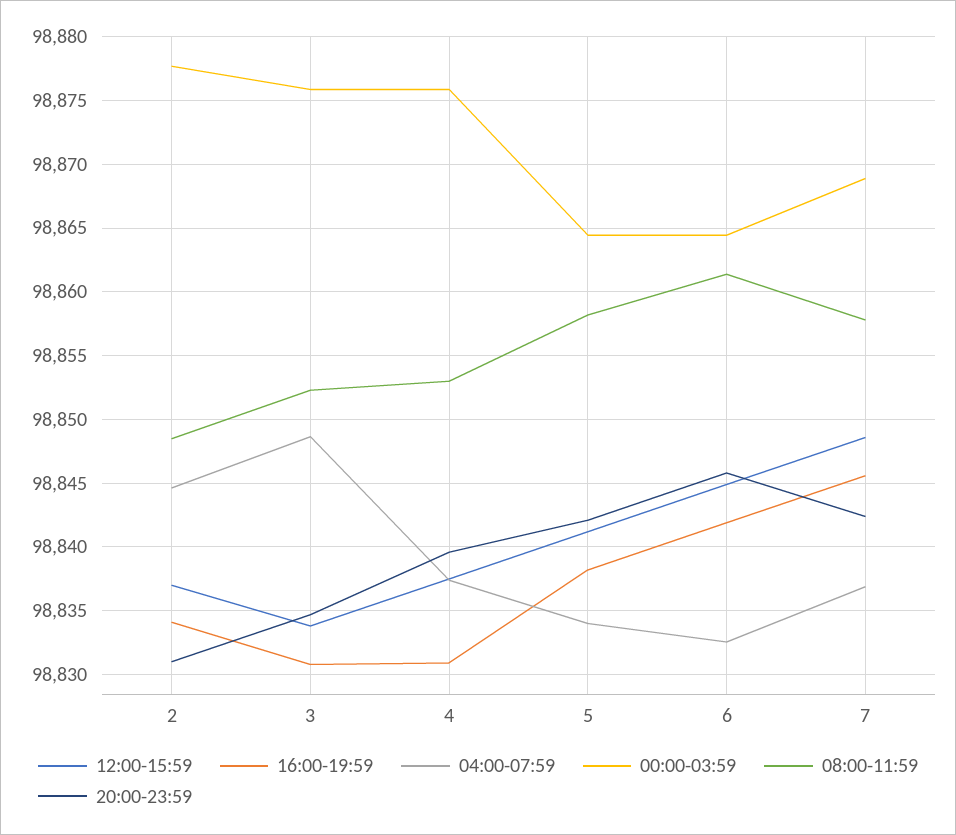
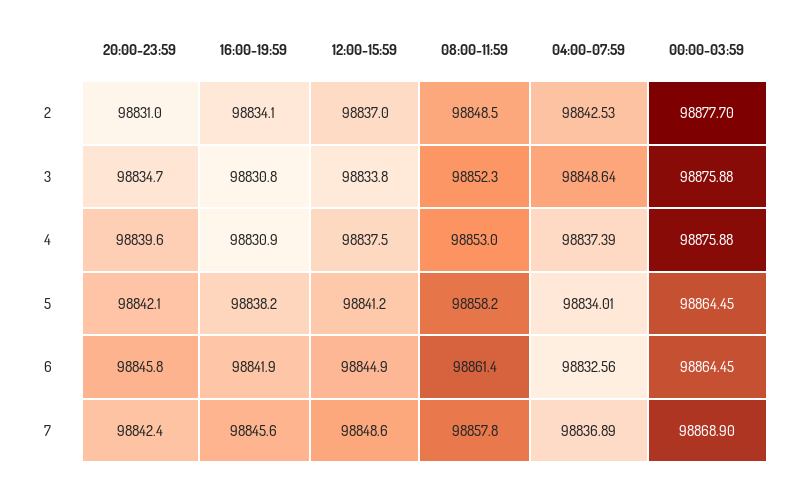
  {
    "12:00-15:59": {
      "2": 98837,
      "3": 98833.8,
      "4": 98837.5,
      "5": 98841.2,
      "6": 98844.9,
      "7": 98848.6
    },
    "16:00-19:59": {
      "2": 98834.1,
      "3": 98830.8,
      "4": 98830.9,
      "5": 98838.2,
      "6": 98841.9,
      "7": 98845.6
    },
    "04:00-07:59": {
-     "2": 98844.5,
+     "2": 98842.53,
      "3": 98848.64,
      "4": 98837.39,
      "5": 98834.01,
      "6": 98832.56,
      "7": 98836.89
    },
    "00:00-03:59": {
      "2": 98877.7,
      "3": 98875.88,
      "4": 98875.88,
      "5": 98864.45,
      "6": 98864.45,
      "7": 98868.9
    },
    "08:00-11:59": {
      "2": 98848.5,
      "3": 98852.3,
      "4": 98853,
      "5": 98858.2,
      "6": 98861.4,
      "7": 98857.8
    },
    "20:00-23:59": {
      "2": 98831,
      "3": 98834.7,
      "4": 98839.6,
      "5": 98842.1,
      "6": 98845.8,
      "7": 98842.4
    }
  }

